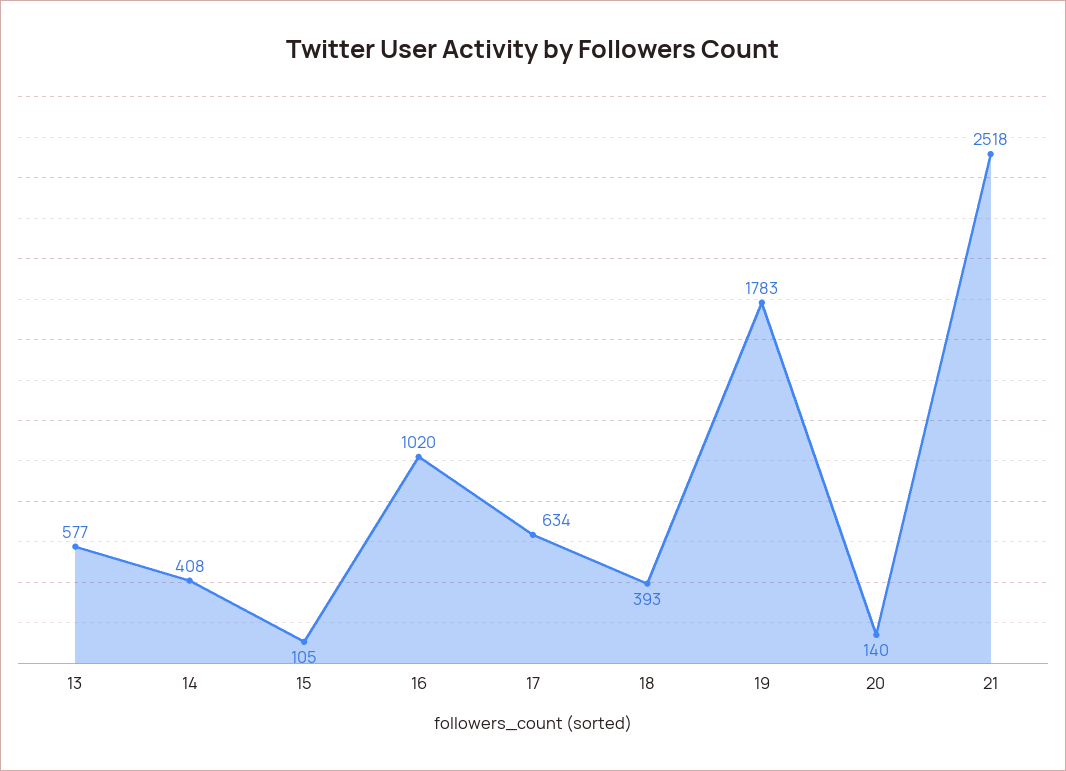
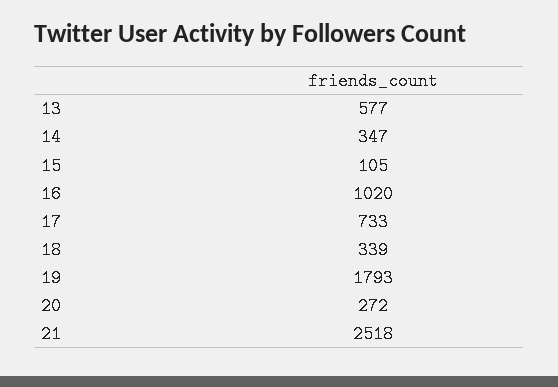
  {
    "13": 577,
-   "14": 408,
+   "14": 347,
    "15": 105,
    "16": 1020,
-   "17": 634,
+   "17": 733,
-   "18": 393,
+   "18": 339,
-   "19": 1783,
+   "19": 1793,
-   "20": 140,
+   "20": 272,
    "21": 2518
  }

